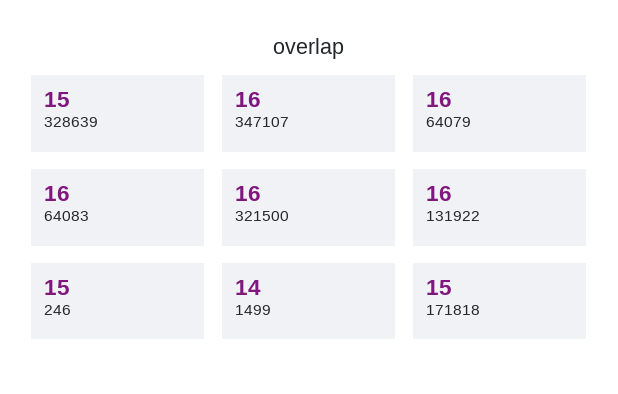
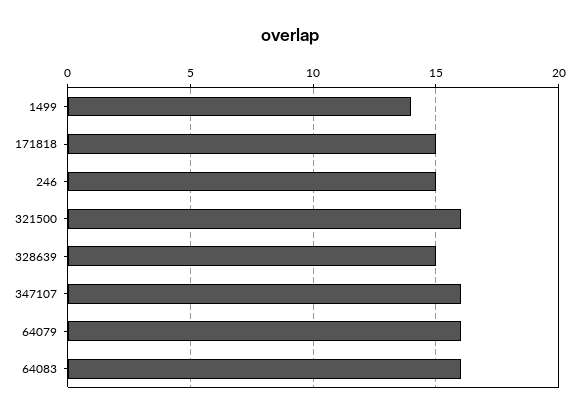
  {
    "328639": 15,
    "347107": 16,
    "64079": 16,
    "64083": 16,
    "321500": 16,
-   "131922": 16,
    "246": 15,
    "1499": 14,
    "171818": 15
  }

